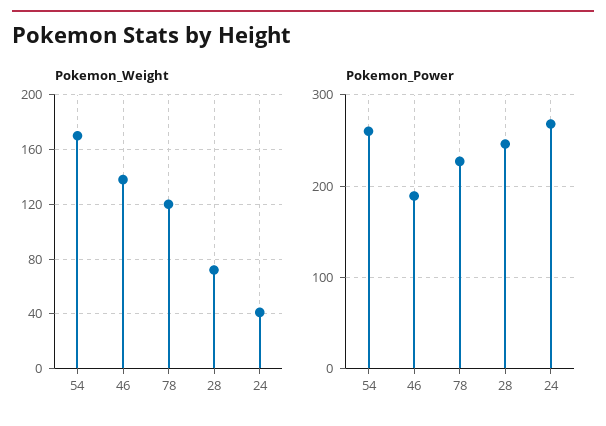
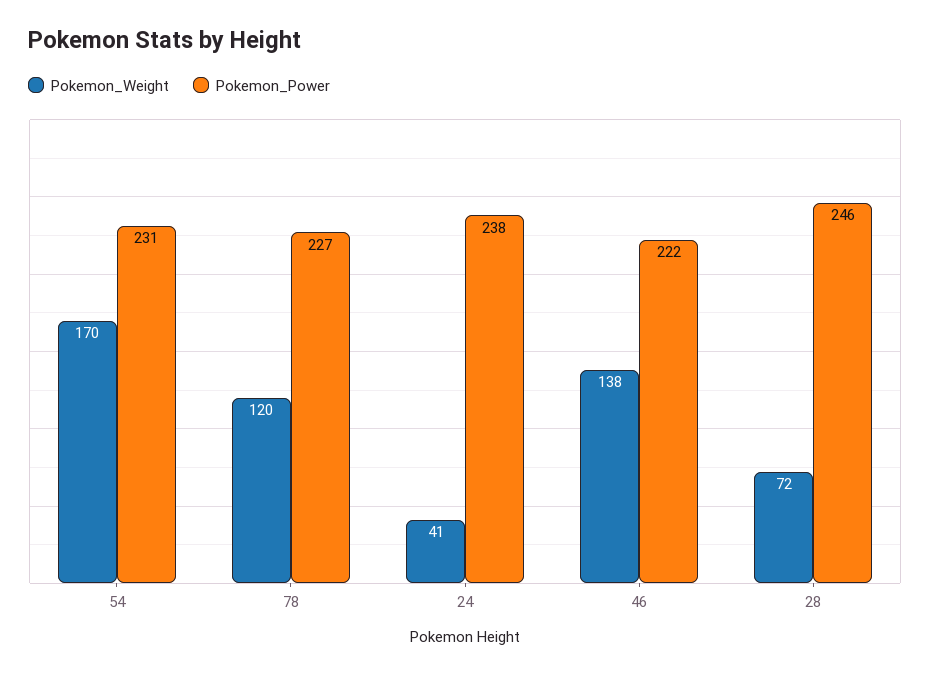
  {
    "Pokemon_Weight": {
      "54": 170,
      "46": 138,
      "78": 120,
      "28": 72,
      "24": 41
    },
    "Pokemon_Power": {
-     "54": 260,
+     "54": 231,
-     "46": 190,
+     "46": 222,
      "78": 227,
      "28": 246,
-     "24": 270
+     "24": 238
    }
  }

